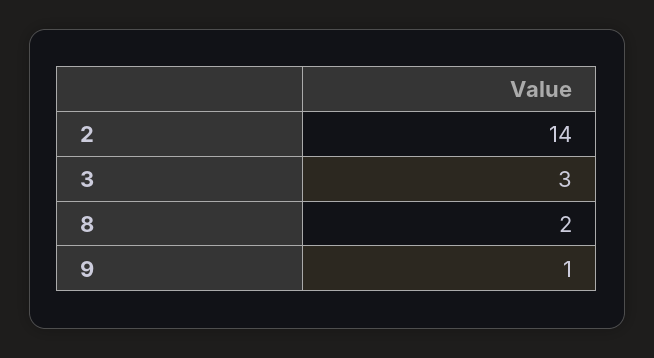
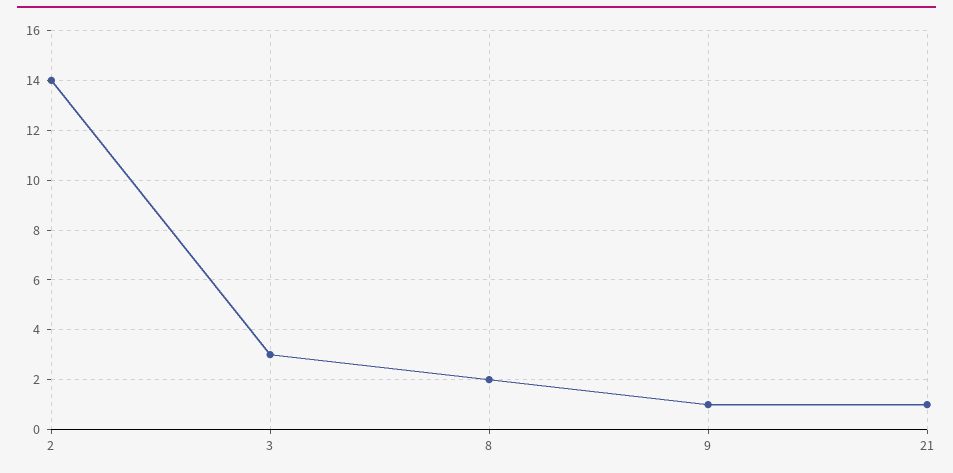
  {
    "2": 14,
    "3": 3,
    "8": 2,
-   "9": 1
+   "9": 1,
+   "21": 1
  }

